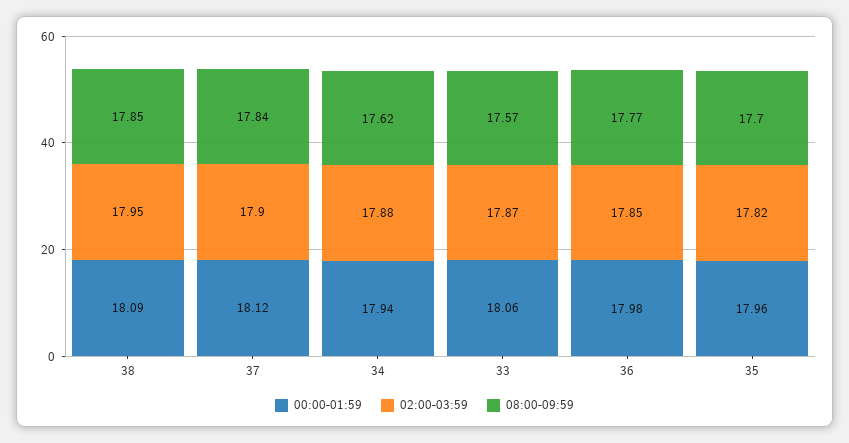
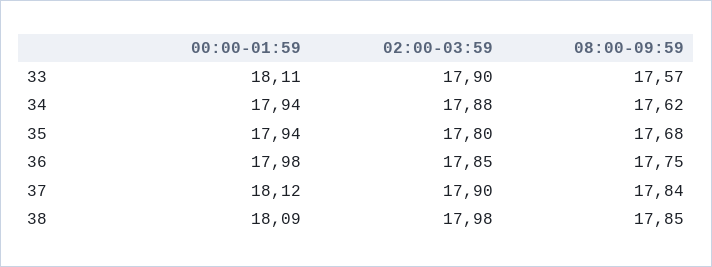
  {
    "00:00-01:59": {
      "38": 18.09,
      "37": 18.12,
      "34": 17.94,
-     "33": 18.06,
+     "33": 18.11,
      "36": 17.98,
-     "35": 17.96
+     "35": 17.94
    },
    "02:00-03:59": {
-     "38": 17.95,
+     "38": 17.98,
      "37": 17.9,
      "34": 17.88,
-     "33": 17.87,
+     "33": 17.9,
      "36": 17.85,
-     "35": 17.82
+     "35": 17.8
    },
    "08:00-09:59": {
      "38": 17.85,
      "37": 17.84,
      "34": 17.62,
      "33": 17.57,
-     "36": 17.77,
+     "36": 17.75,
-     "35": 17.7
+     "35": 17.68
    }
  }

